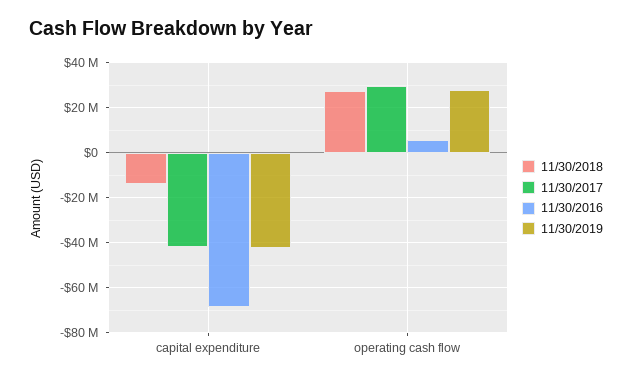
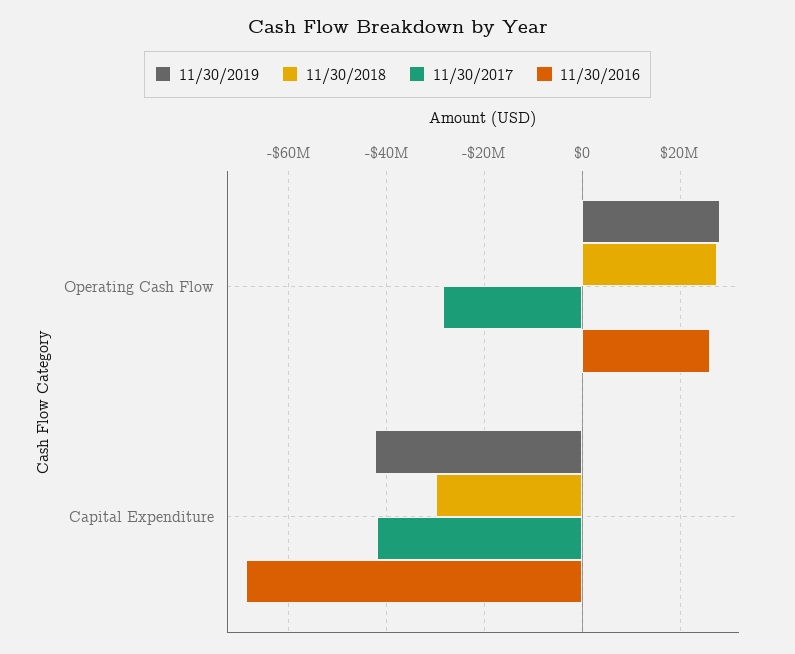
  {
    "11/30/2018": {
-     "capital expenditure": -15000000,
+     "capital expenditure": -30000000,
      "operating cash flow": 28000000
    },
    "11/30/2017": {
      "capital expenditure": -42000000,
-     "operating cash flow": 30000000
+     "operating cash flow": -28000000
    },
    "11/30/2016": {
      "capital expenditure": -68000000,
-     "operating cash flow": 5000000
+     "operating cash flow": 26000000
    },
    "11/30/2019": {
      "capital expenditure": -42000000,
      "operating cash flow": 28000000
    }
  }

